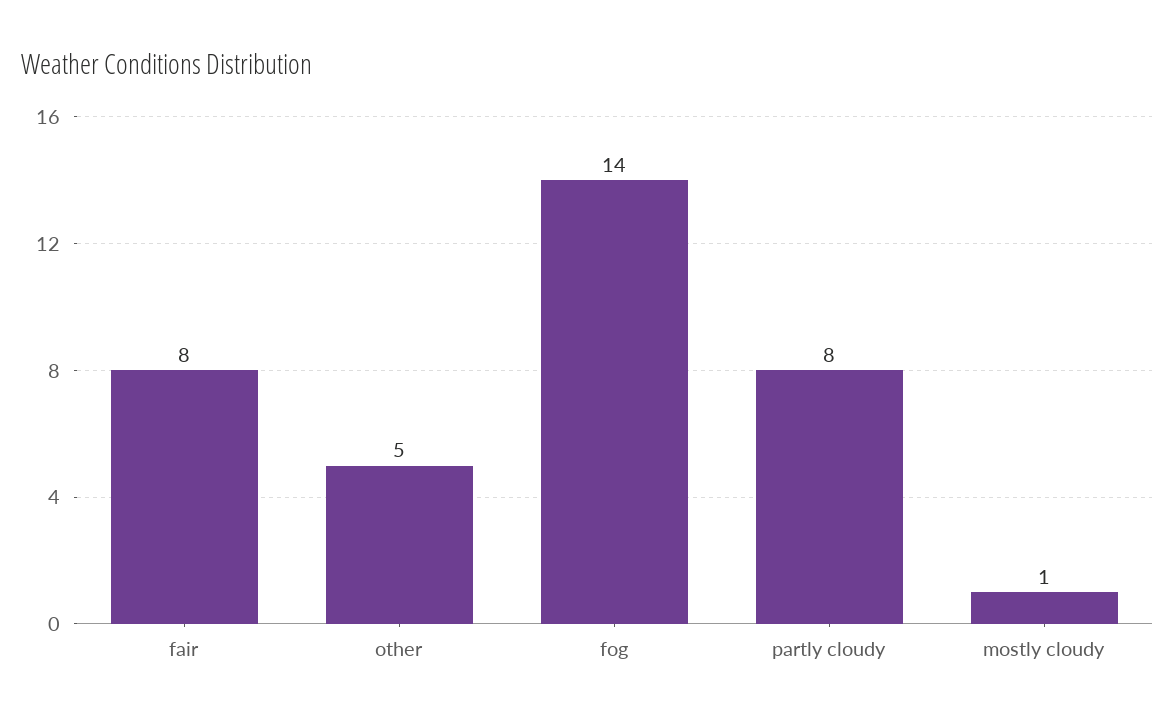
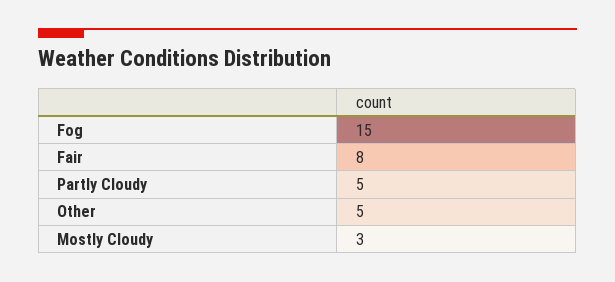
  {
    "fair": 8,
    "other": 5,
-   "fog": 14,
+   "fog": 15,
-   "partly cloudy": 8,
+   "partly cloudy": 5,
-   "mostly cloudy": 1
+   "mostly cloudy": 3
  }

